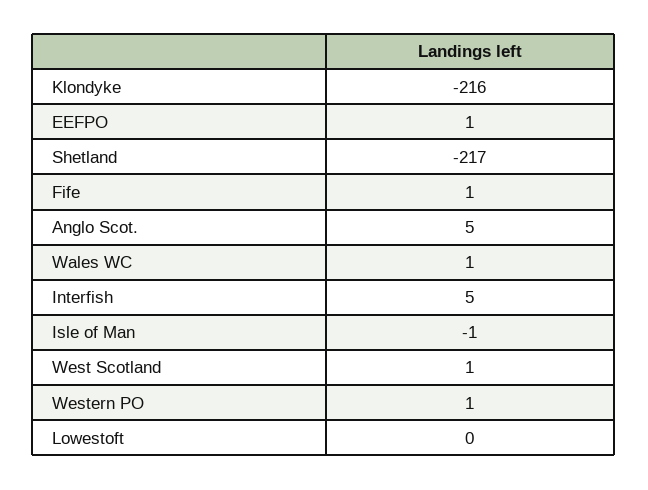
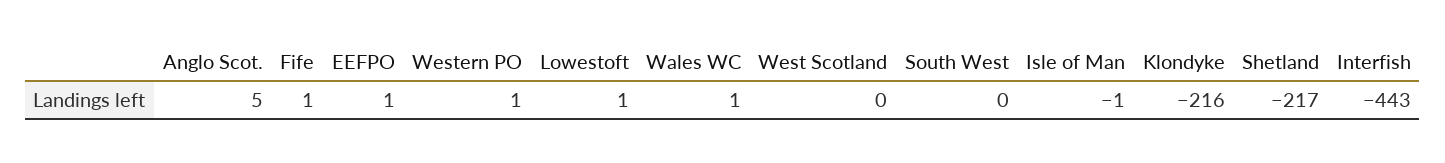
  {
    "Klondyke": -216,
    "EEFPO": 1,
    "Shetland": -217,
    "Fife": 1,
    "Anglo Scot.": 5,
    "Wales WC": 1,
-   "Interfish": 5,
+   "Interfish": -443,
    "Isle of Man": -1,
-   "West Scotland": 1,
+   "West Scotland": 0,
    "Western PO": 1,
-   "Lowestoft": 0
+   "Lowestoft": 1,
+   "South West": 0
  }

